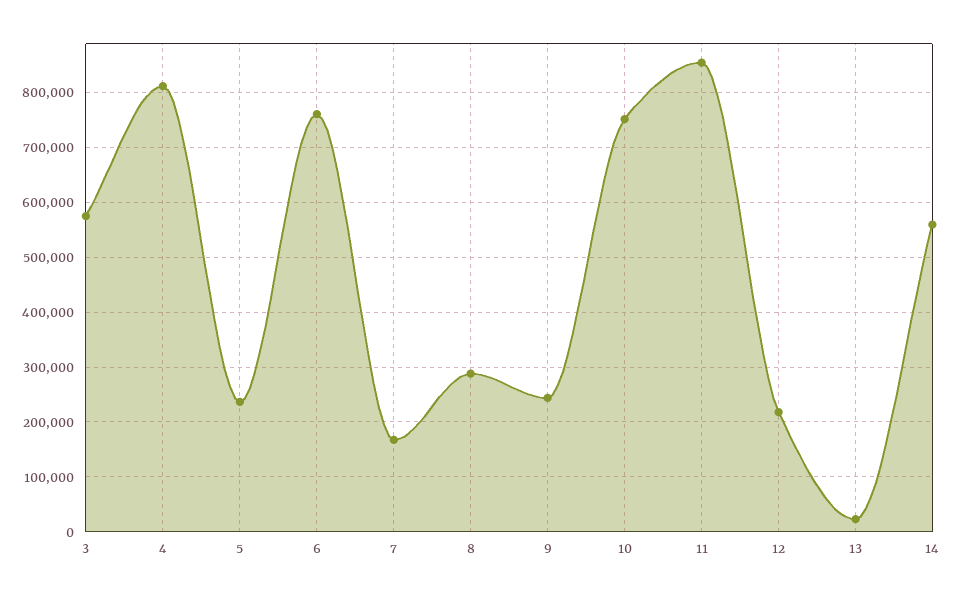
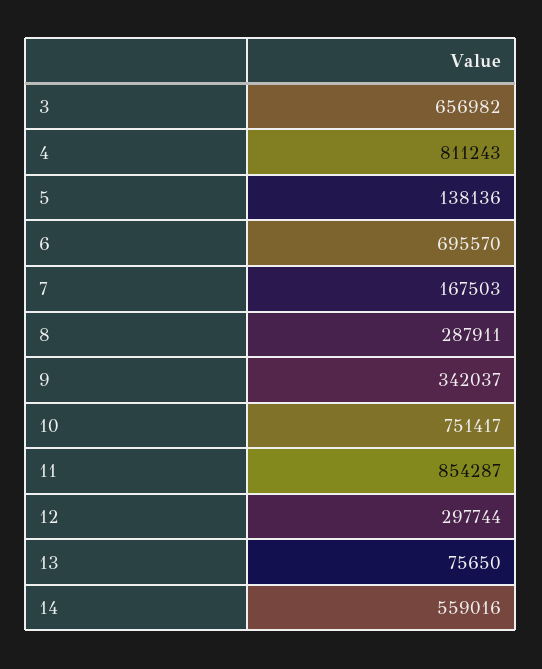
  {
-   "3": 580000,
+   "3": 656982,
    "4": 811243,
-   "5": 240000,
+   "5": 138136,
-   "6": 760000,
+   "6": 695570,
    "7": 167503,
    "8": 287911,
-   "9": 240000,
+   "9": 342037,
    "10": 751417,
    "11": 854287,
-   "12": 220000,
+   "12": 297744,
-   "13": 20000,
+   "13": 75650,
    "14": 559016
  }

